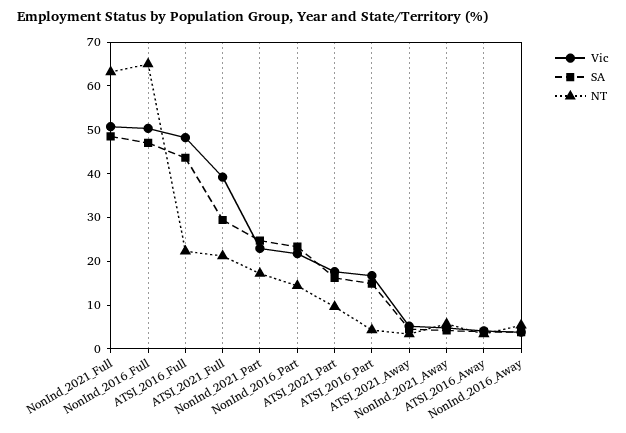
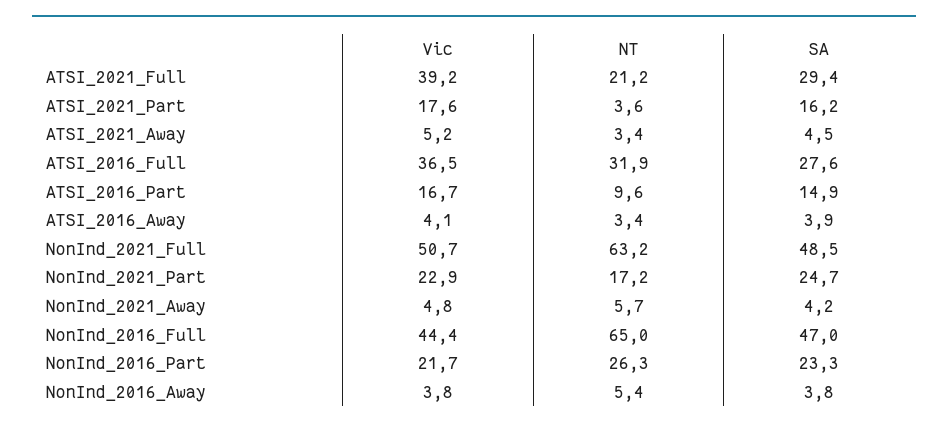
  {
    "Vic": {
      "NonInd_2021_Full": 50.7,
-     "NonInd_2016_Full": 50,
+     "NonInd_2016_Full": 44.4,
-     "ATSI_2016_Full": 48,
+     "ATSI_2016_Full": 36.5,
      "ATSI_2021_Full": 39.2,
      "NonInd_2021_Part": 22.9,
      "NonInd_2016_Part": 21.7,
      "ATSI_2021_Part": 17.6,
      "ATSI_2016_Part": 16.7,
      "ATSI_2021_Away": 5.2,
      "NonInd_2021_Away": 4.8,
      "ATSI_2016_Away": 4.1,
      "NonInd_2016_Away": 3.8
    },
    "SA": {
      "NonInd_2021_Full": 48.5,
      "NonInd_2016_Full": 47,
-     "ATSI_2016_Full": 44,
+     "ATSI_2016_Full": 27.6,
      "ATSI_2021_Full": 29.4,
      "NonInd_2021_Part": 24.7,
      "NonInd_2016_Part": 23.3,
      "ATSI_2021_Part": 16.2,
      "ATSI_2016_Part": 14.9,
      "ATSI_2021_Away": 4.5,
      "NonInd_2021_Away": 4.2,
      "ATSI_2016_Away": 3.9,
      "NonInd_2016_Away": 3.8
    },
    "NT": {
      "NonInd_2021_Full": 63.2,
      "NonInd_2016_Full": 65,
-     "ATSI_2016_Full": 22,
+     "ATSI_2016_Full": 31.9,
      "ATSI_2021_Full": 21.2,
      "NonInd_2021_Part": 17.2,
-     "NonInd_2016_Part": 14,
+     "NonInd_2016_Part": 26.3,
-     "ATSI_2021_Part": 10,
+     "ATSI_2021_Part": 3.6,
-     "ATSI_2016_Part": 4,
+     "ATSI_2016_Part": 9.6,
      "ATSI_2021_Away": 3.4,
      "NonInd_2021_Away": 5.7,
      "ATSI_2016_Away": 3.4,
      "NonInd_2016_Away": 5.4
    }
  }

